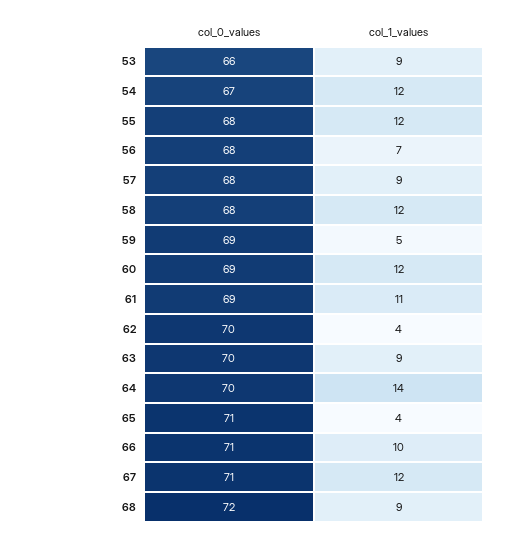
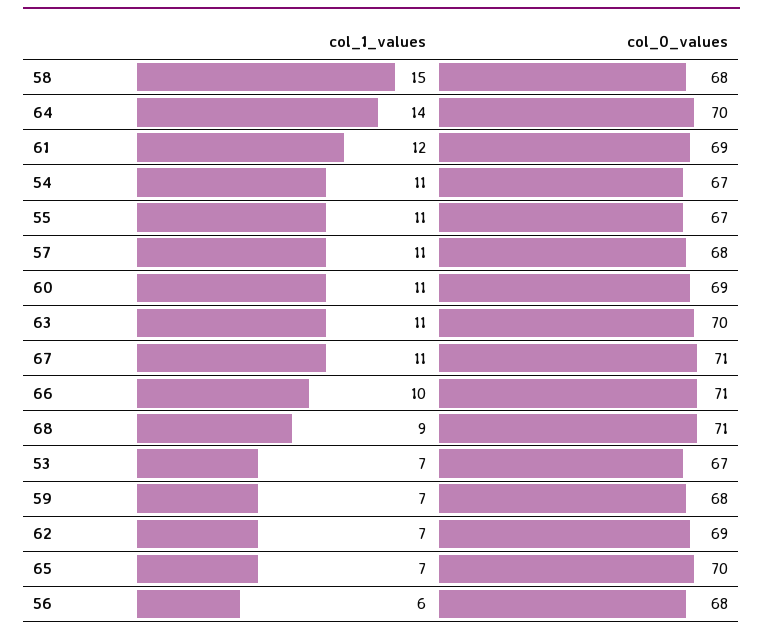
  {
    "col_0_values": {
-     "53": 66,
+     "53": 67,
      "54": 67,
-     "55": 68,
+     "55": 67,
      "56": 68,
      "57": 68,
      "58": 68,
-     "59": 69,
+     "59": 68,
      "60": 69,
      "61": 69,
-     "62": 70,
+     "62": 69,
      "63": 70,
      "64": 70,
-     "65": 71,
+     "65": 70,
      "66": 71,
      "67": 71,
-     "68": 72
+     "68": 71
    },
    "col_1_values": {
-     "53": 9,
+     "53": 7,
-     "54": 12,
+     "54": 11,
-     "55": 12,
+     "55": 11,
-     "56": 7,
+     "56": 6,
-     "57": 9,
+     "57": 11,
-     "58": 12,
+     "58": 15,
-     "59": 5,
+     "59": 7,
-     "60": 12,
+     "60": 11,
-     "61": 11,
+     "61": 12,
-     "62": 4,
+     "62": 7,
-     "63": 9,
+     "63": 11,
      "64": 14,
-     "65": 4,
+     "65": 7,
      "66": 10,
-     "67": 12,
+     "67": 11,
      "68": 9
    }
  }

